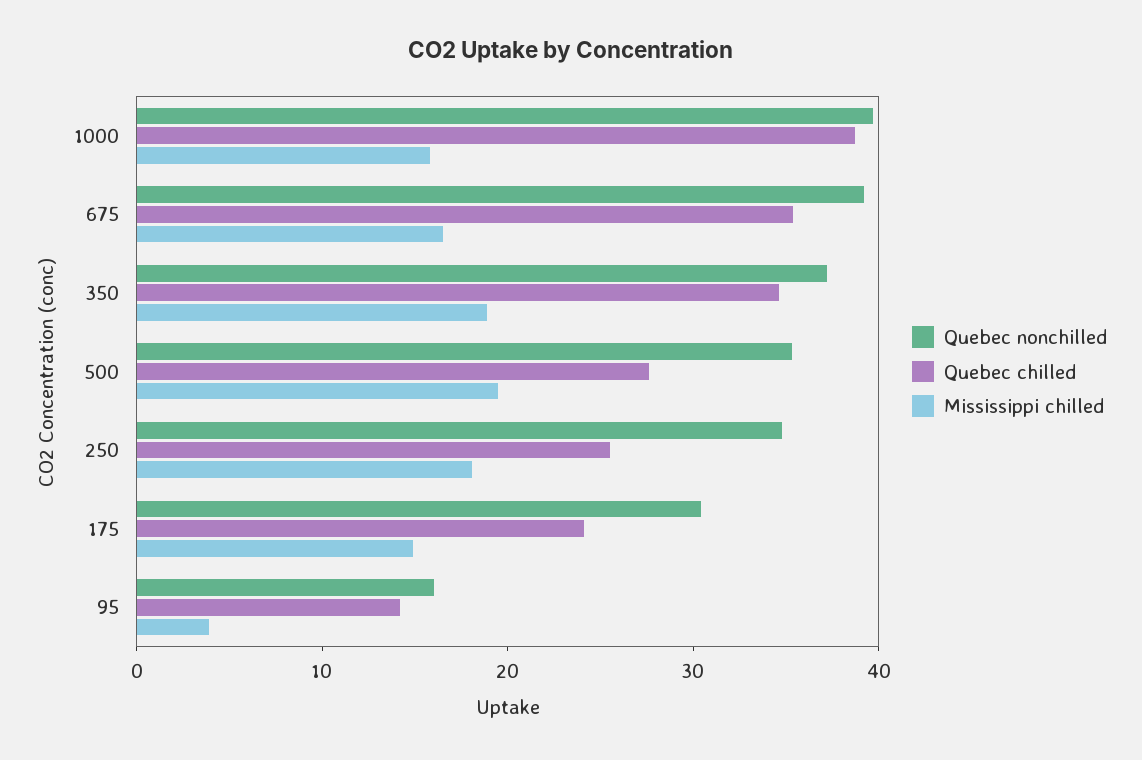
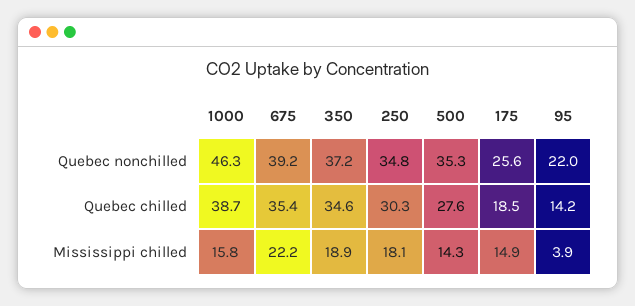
  {
    "Quebec nonchilled": {
-     "1000": 40,
+     "1000": 46.3,
      "675": 39.2,
      "350": 37.2,
      "500": 35.3,
      "250": 34.8,
-     "175": 30,
+     "175": 25.6,
-     "95": 16
+     "95": 22
    },
    "Quebec chilled": {
      "1000": 38.7,
      "675": 35.4,
      "350": 34.6,
      "500": 27.6,
-     "250": 26,
+     "250": 30.3,
-     "175": 24,
+     "175": 18.5,
      "95": 14.2
    },
    "Mississippi chilled": {
      "1000": 15.8,
-     "675": 16,
+     "675": 22.2,
      "350": 18.9,
-     "500": 20,
+     "500": 14.3,
      "250": 18.1,
      "175": 14.9,
      "95": 3.9
    }
  }

